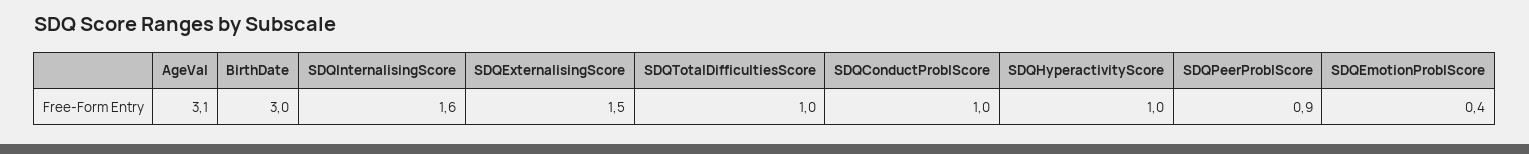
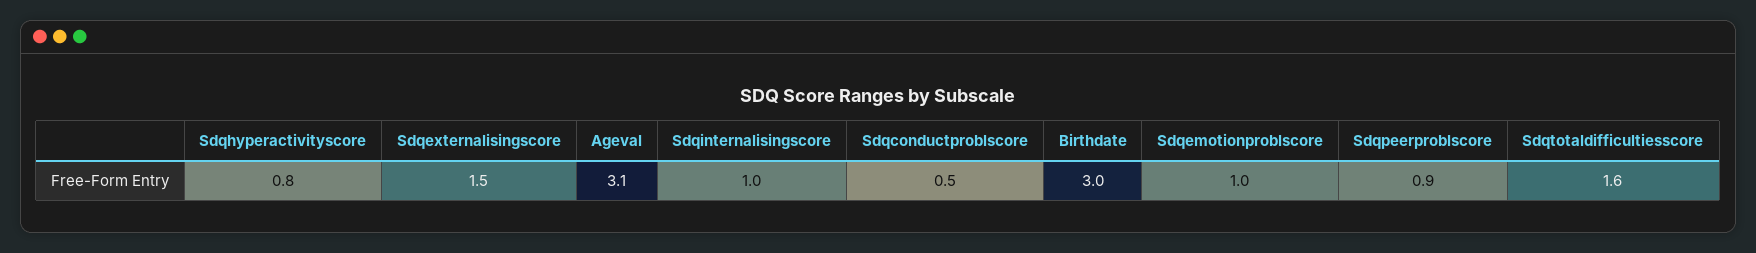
  {
    "AgeVal": 3.1,
    "BirthDate": 3,
-   "SDQInternalisingScore": 1.6,
+   "SDQInternalisingScore": 1,
    "SDQExternalisingScore": 1.5,
-   "SDQTotalDifficultiesScore": 1,
+   "SDQTotalDifficultiesScore": 1.6,
-   "SDQConductProblScore": 1,
+   "SDQConductProblScore": 0.5,
-   "SDQHyperactivityScore": 1,
+   "SDQHyperactivityScore": 0.8,
    "SDQPeerProblScore": 0.9,
-   "SDQEmotionProblScore": 0.4
+   "SDQEmotionProblScore": 1
  }

